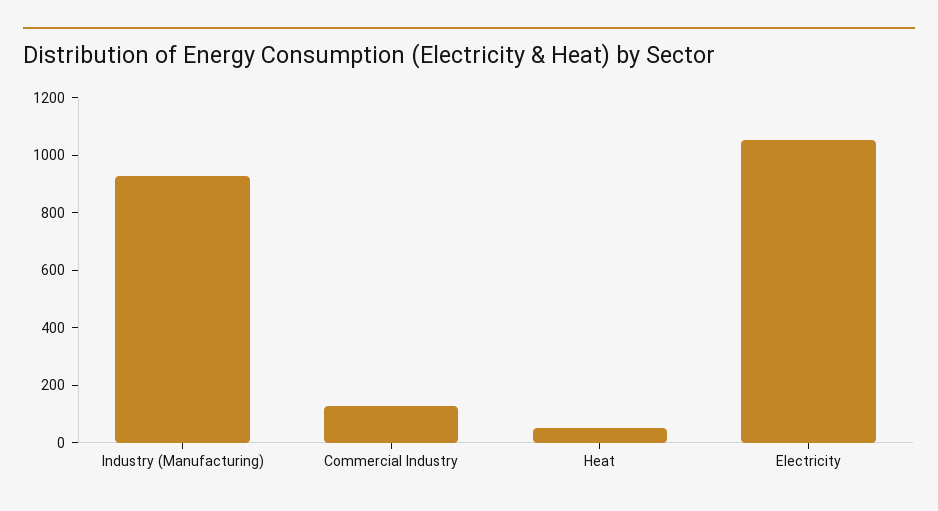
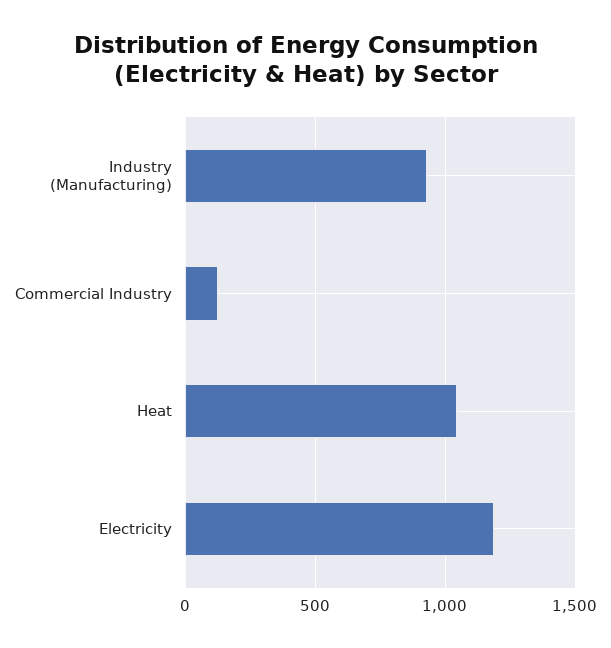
  {
    "Industry (Manufacturing)": 950,
    "Commercial Industry": 150,
-   "Heat": 50,
+   "Heat": 1050,
-   "Electricity": 1050
+   "Electricity": 1200
  }

